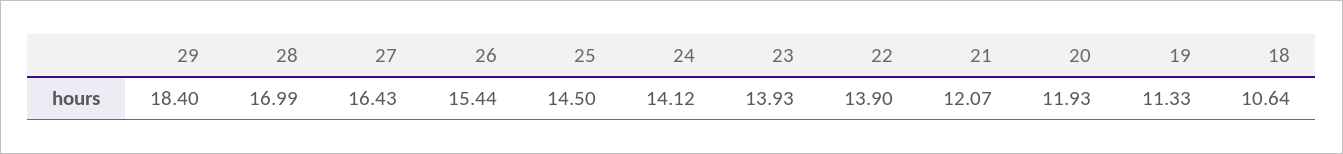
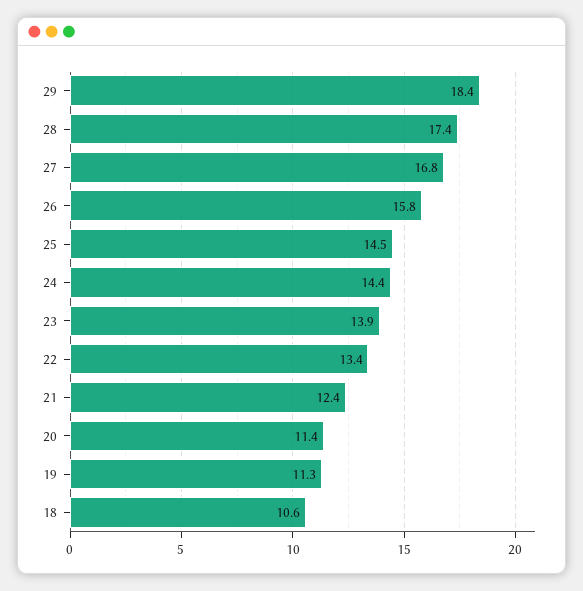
  {
    "29": 18.4,
-   "28": 16.99,
+   "28": 17.4,
-   "27": 16.43,
+   "27": 16.8,
-   "26": 15.44,
+   "26": 15.8,
    "25": 14.5,
-   "24": 14.12,
+   "24": 14.4,
    "23": 13.93,
-   "22": 13.9,
+   "22": 13.4,
-   "21": 12.07,
+   "21": 12.4,
-   "20": 11.93,
+   "20": 11.4,
    "19": 11.33,
    "18": 10.64
  }

